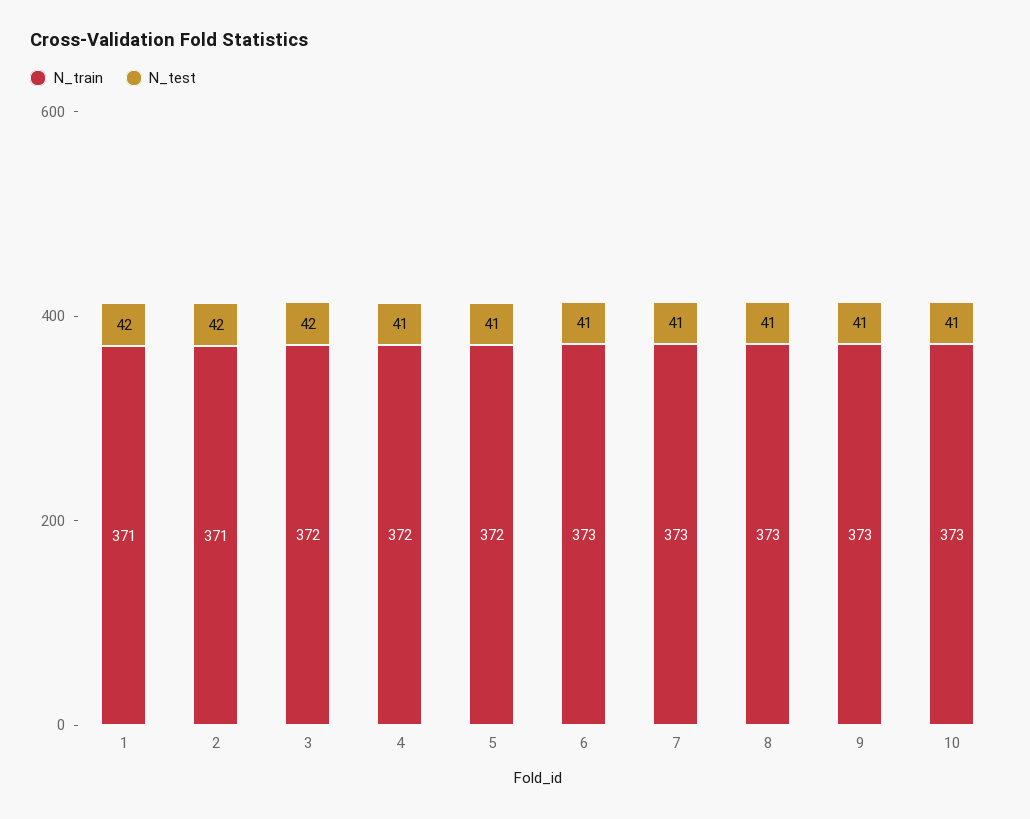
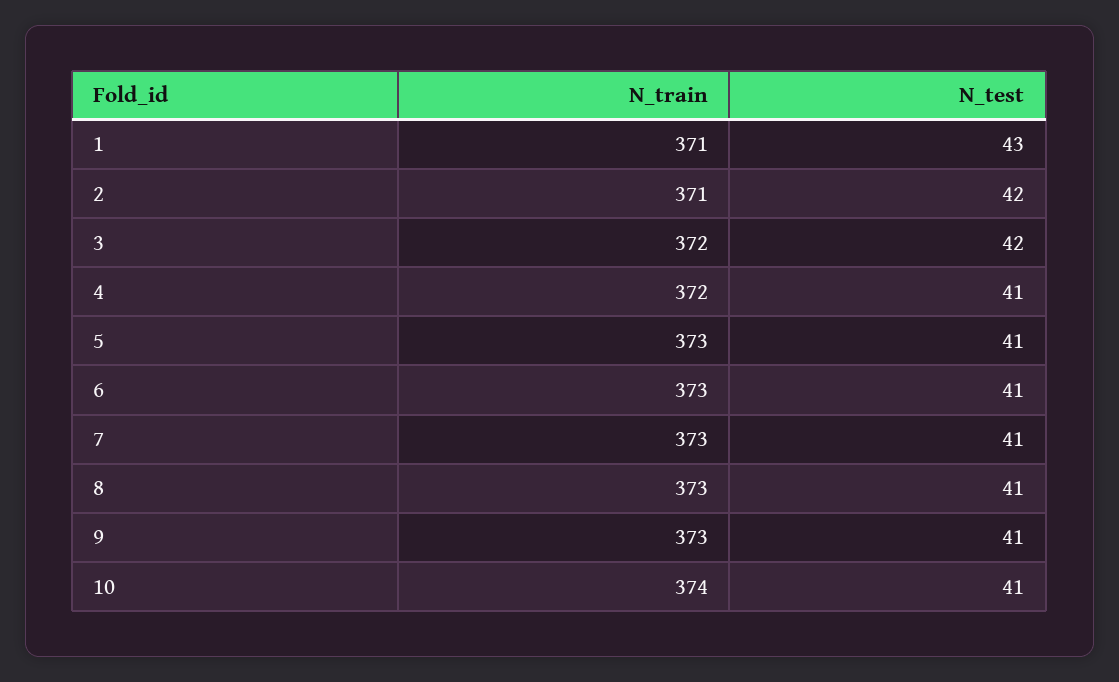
  {
    "N_train": {
      "1": 371,
      "2": 371,
      "3": 372,
      "4": 372,
-     "5": 372,
+     "5": 373,
      "6": 373,
      "7": 373,
      "8": 373,
      "9": 373,
-     "10": 373
+     "10": 374
    },
    "N_test": {
-     "1": 42,
+     "1": 43,
      "2": 42,
      "3": 42,
      "4": 41,
      "5": 41,
      "6": 41,
      "7": 41,
      "8": 41,
      "9": 41,
      "10": 41
    }
  }

